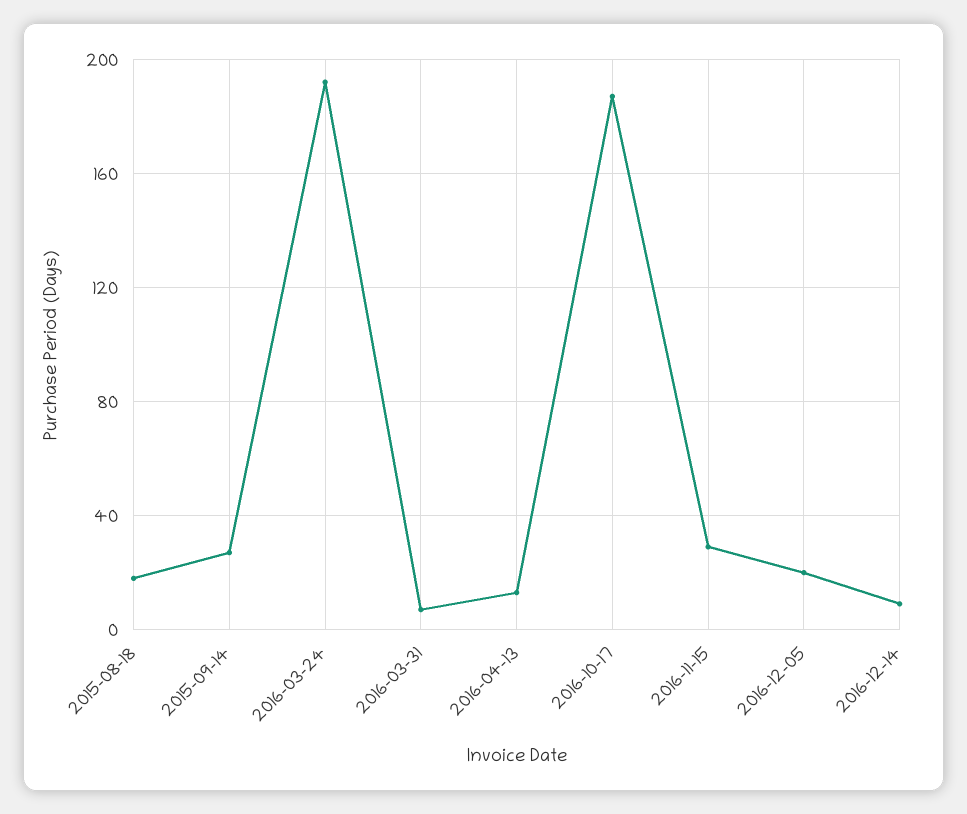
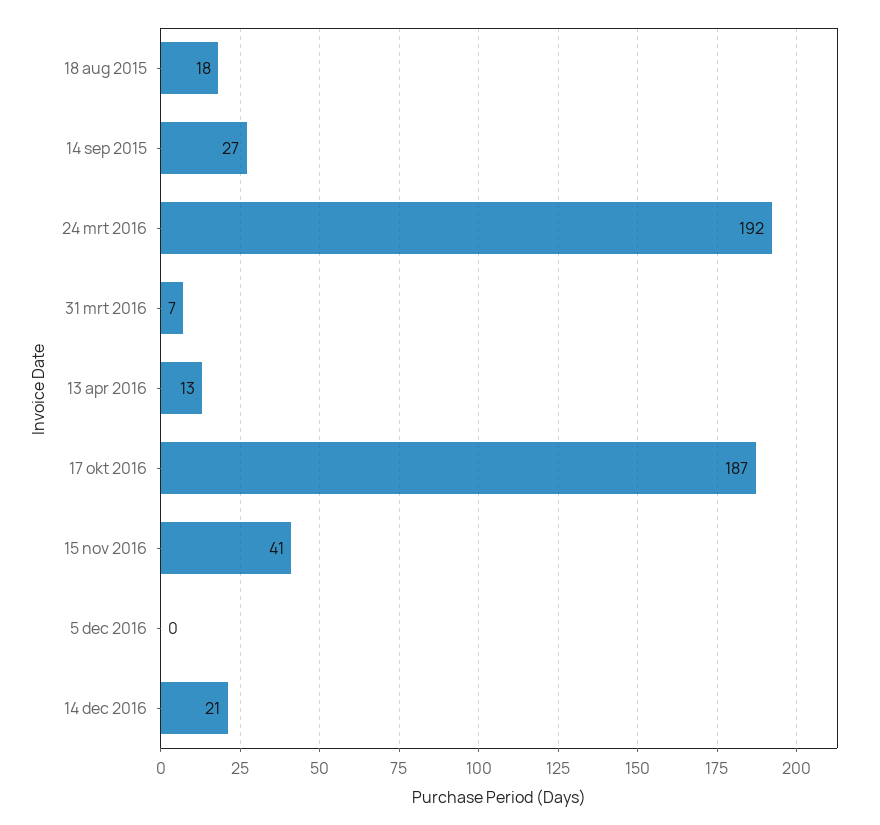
  {
    "2015-08-18": 18,
    "2015-09-14": 27,
    "2016-03-24": 192,
    "2016-03-31": 7,
    "2016-04-13": 13,
    "2016-10-17": 187,
-   "2016-11-15": 30,
+   "2016-11-15": 41,
-   "2016-12-05": 20,
+   "2016-12-05": 0,
-   "2016-12-14": 10
+   "2016-12-14": 21
  }

